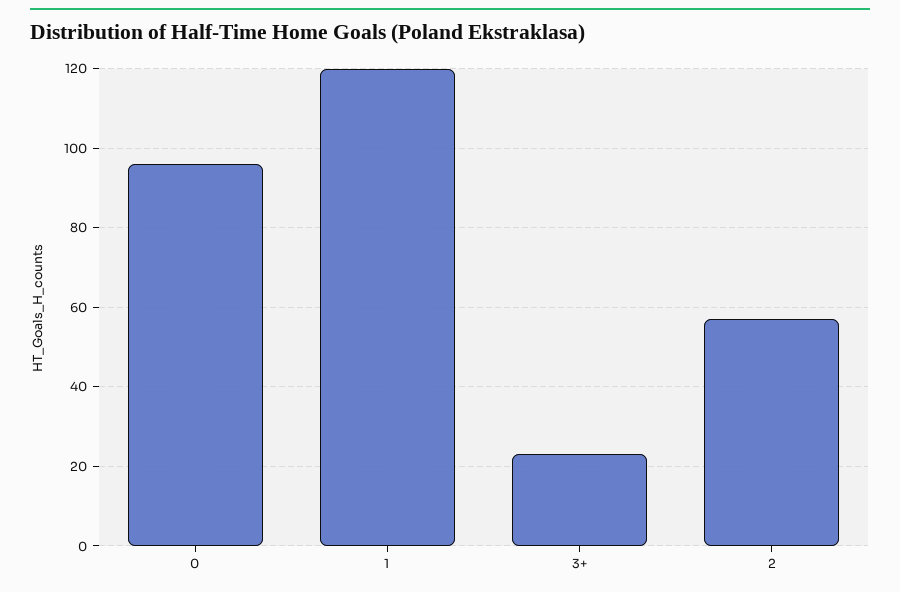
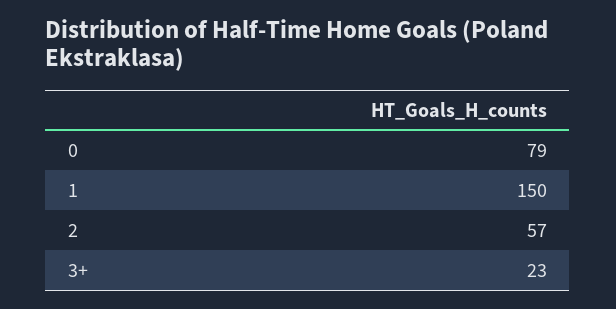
  {
-   "0": 95,
+   "0": 79,
-   "1": 120,
+   "1": 150,
    "3+": 23,
    "2": 57
  }

